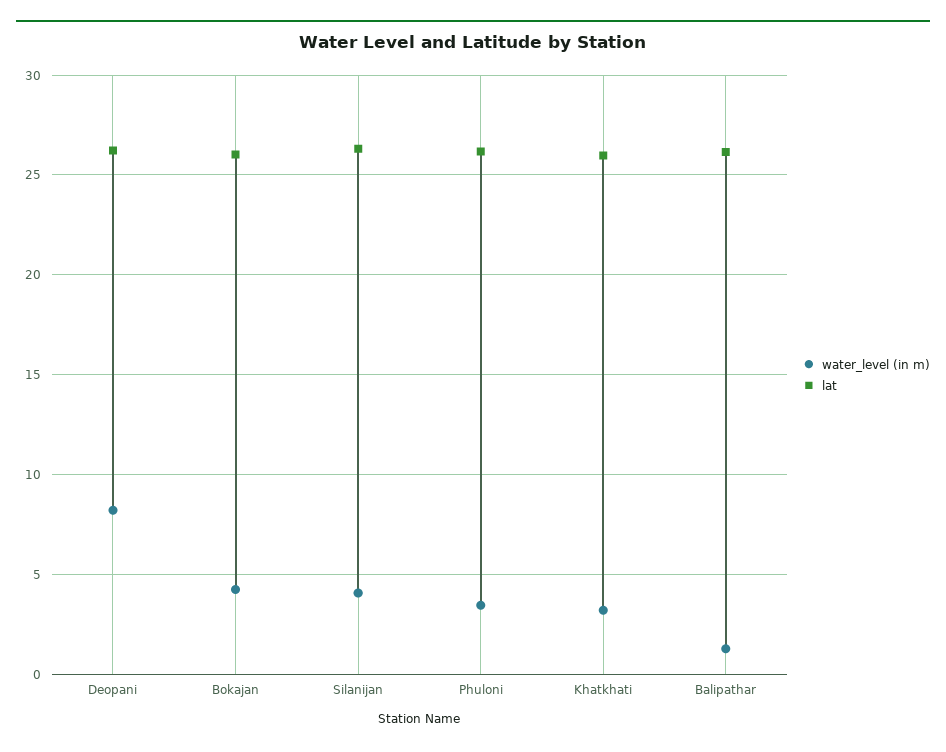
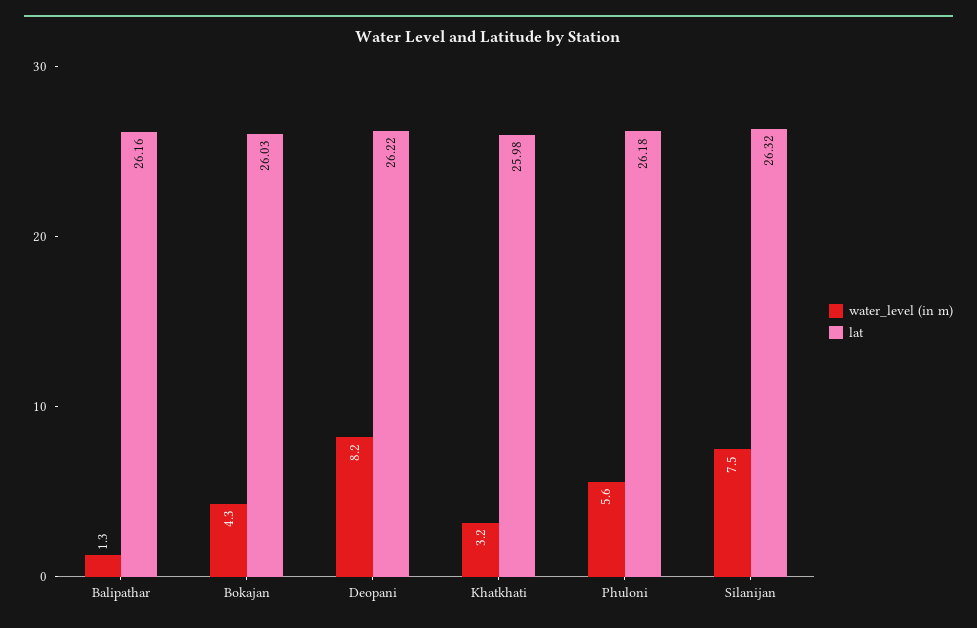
  {
    "water_level (in m)": {
      "Deopani": 8.2,
      "Bokajan": 4.3,
-     "Silanijan": 4,
+     "Silanijan": 7.5,
-     "Phuloni": 3.5,
+     "Phuloni": 5.6,
      "Khatkhati": 3.2,
      "Balipathar": 1.3
    },
    "lat": {
      "Deopani": 26.22,
      "Bokajan": 26.03,
      "Silanijan": 26.32,
      "Phuloni": 26.18,
      "Khatkhati": 25.98,
      "Balipathar": 26.16
    }
  }

